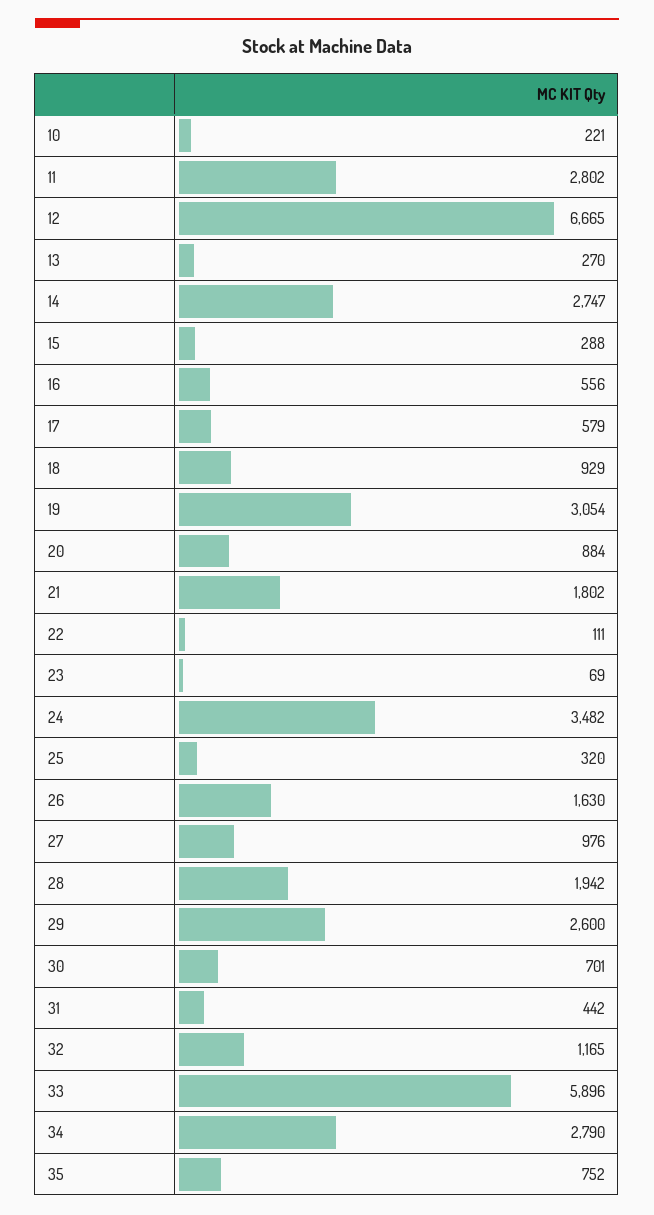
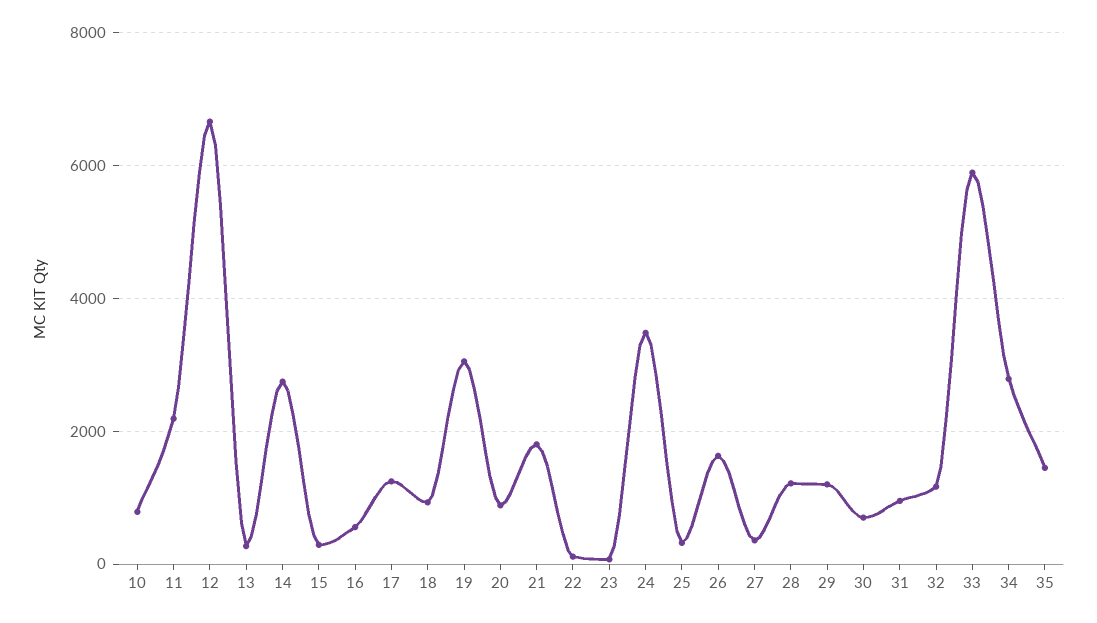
  {
-   "10": 221,
+   "10": 800,
-   "11": 2802,
+   "11": 2200,
    "12": 6665,
    "13": 270,
    "14": 2747,
    "15": 288,
    "16": 556,
-   "17": 579,
+   "17": 1200,
    "18": 929,
    "19": 3054,
    "20": 884,
    "21": 1802,
    "22": 111,
    "23": 69,
    "24": 3482,
    "25": 320,
    "26": 1630,
-   "27": 976,
+   "27": 400,
-   "28": 1942,
+   "28": 1200,
-   "29": 2600,
+   "29": 1200,
    "30": 701,
-   "31": 442,
+   "31": 1000,
    "32": 1165,
    "33": 5896,
    "34": 2790,
-   "35": 752
+   "35": 1400
  }

